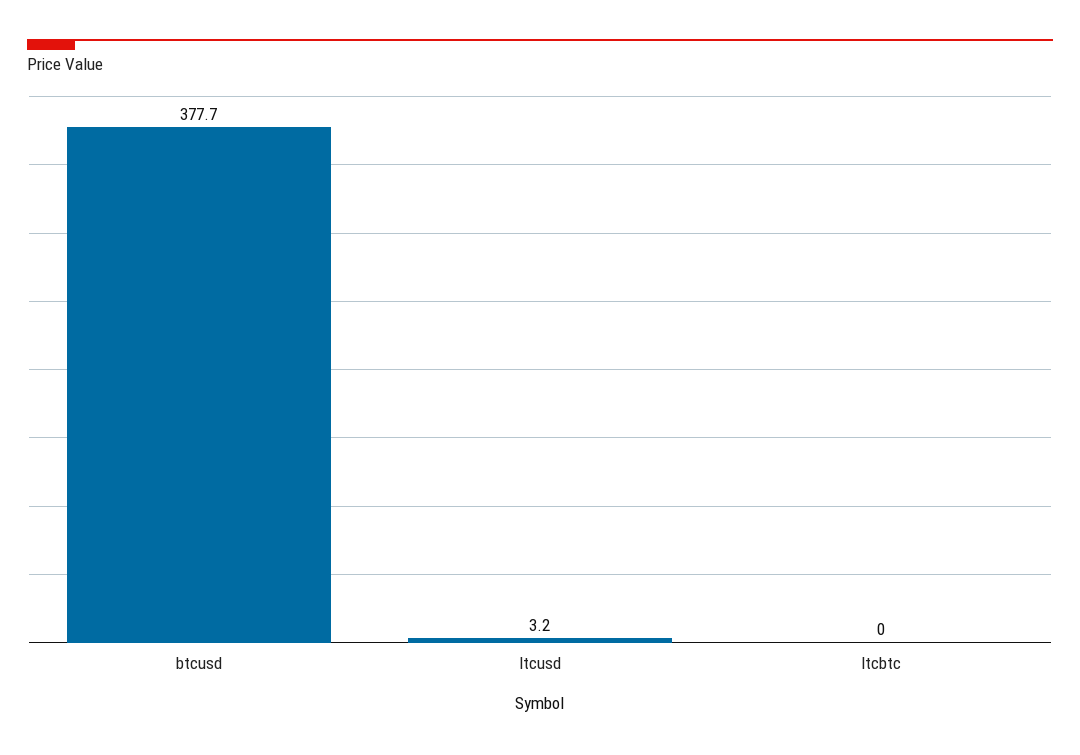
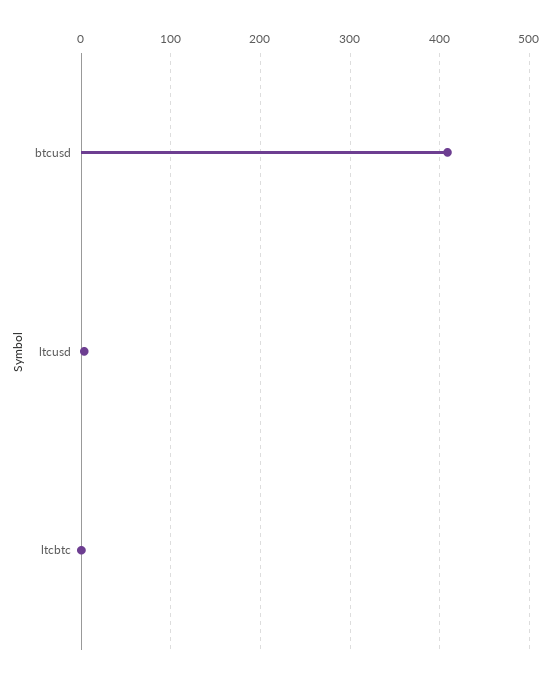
  {
-   "btcusd": 377.7,
+   "btcusd": 410,
    "ltcusd": 3.2,
    "ltcbtc": 0
  }

